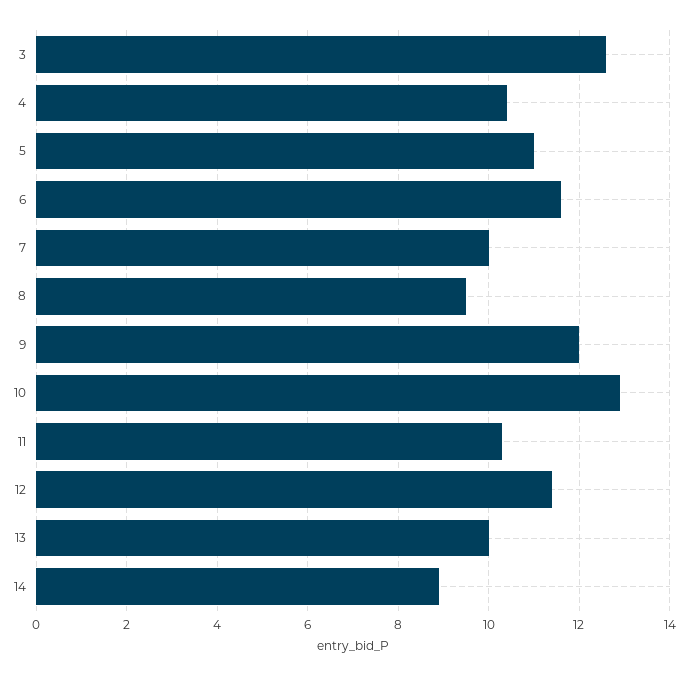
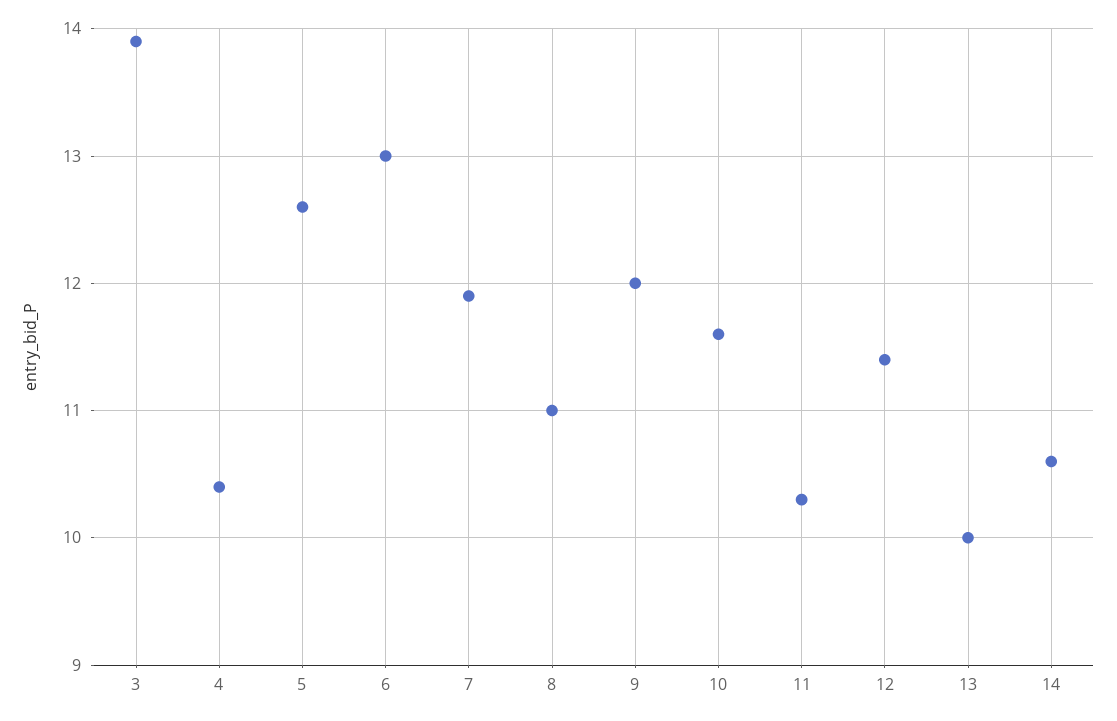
  {
-   "3": 12.5,
+   "3": 13.9,
    "4": 10.4,
-   "5": 11,
+   "5": 12.6,
-   "6": 11.5,
+   "6": 13,
-   "7": 10,
+   "7": 11.9,
-   "8": 9.5,
+   "8": 11,
    "9": 12,
-   "10": 13,
+   "10": 11.6,
    "11": 10.3,
    "12": 11.4,
    "13": 10,
-   "14": 9
+   "14": 10.6
  }

